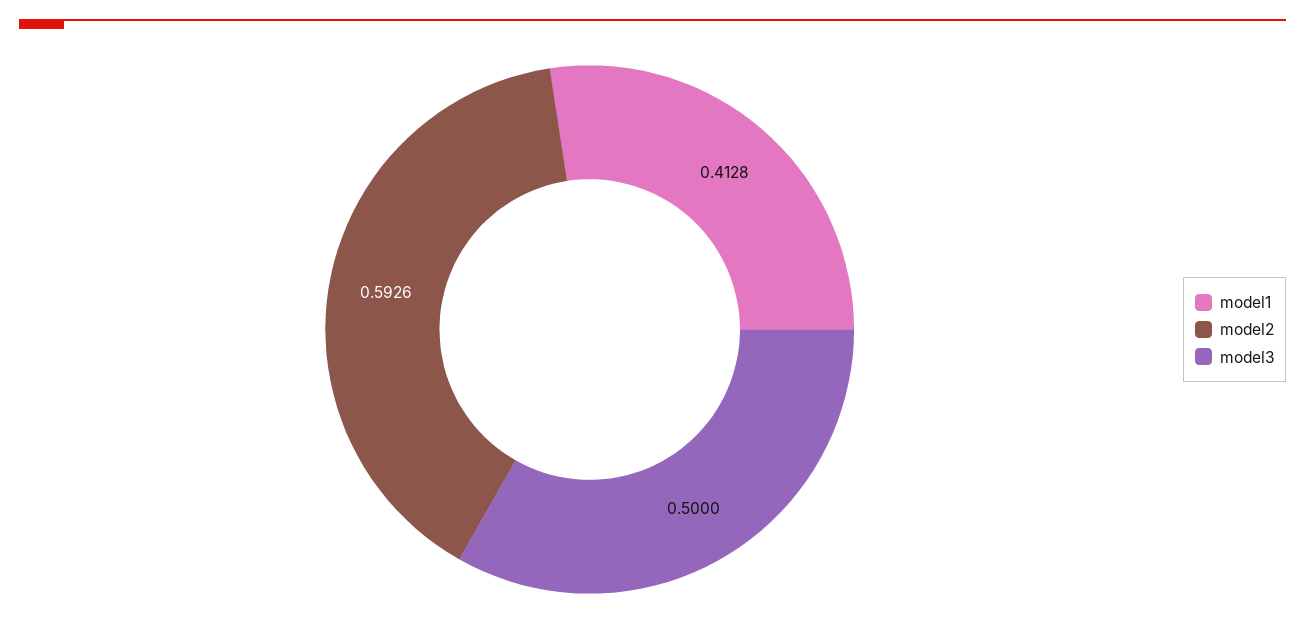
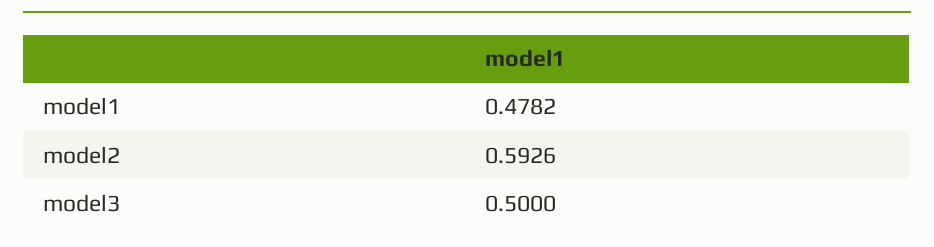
  {
-   "model1": 0.4128,
+   "model1": 0.4782,
    "model2": 0.5926,
    "model3": 0.5
  }

